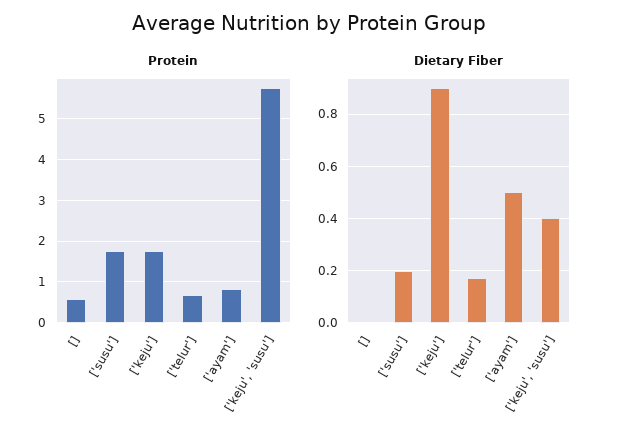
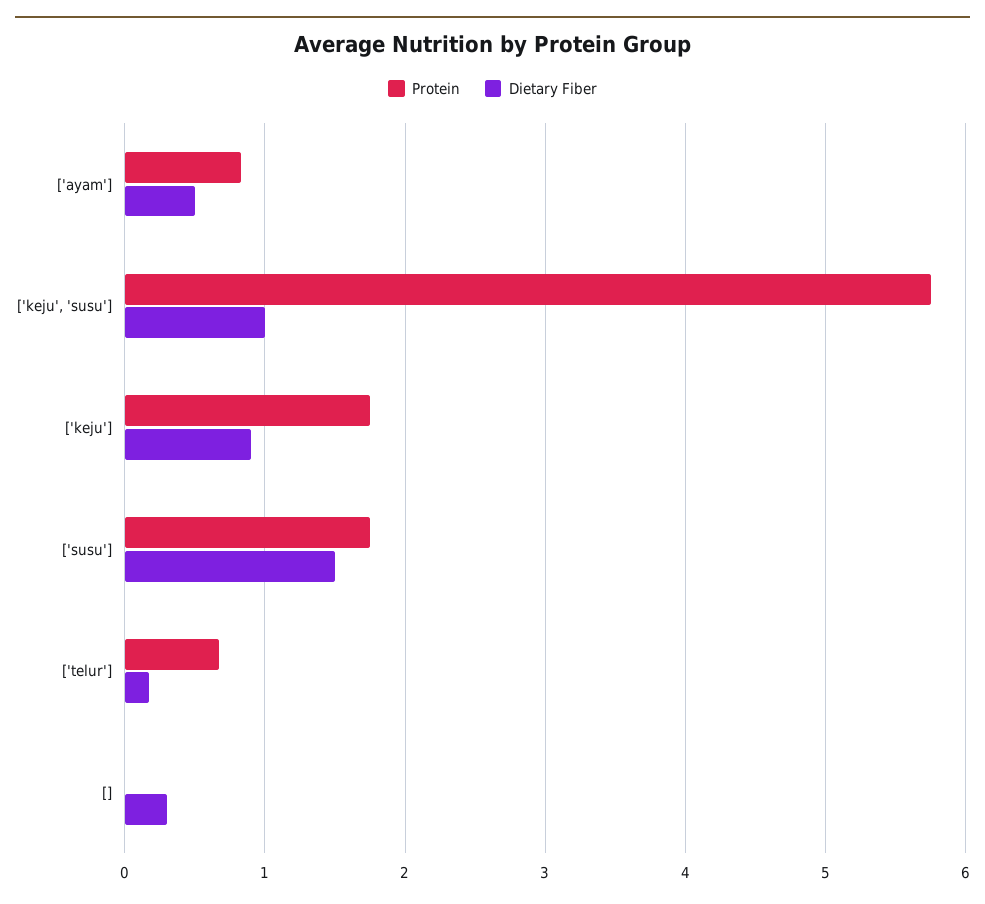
  {
    "Protein": {
-     "[]": 0.6,
+     "[]": 0,
      "['susu']": 1.8,
      "['keju']": 1.8,
      "['telur']": 0.7,
      "['ayam']": 0.8,
      "['keju', 'susu']": 5.8
    },
    "Dietary Fiber": {
-     "[]": 0,
+     "[]": 0.3,
-     "['susu']": 0.2,
+     "['susu']": 1.5,
      "['keju']": 0.9,
      "['telur']": 0.15,
      "['ayam']": 0.5,
-     "['keju', 'susu']": 0.4
+     "['keju', 'susu']": 1
    }
  }

